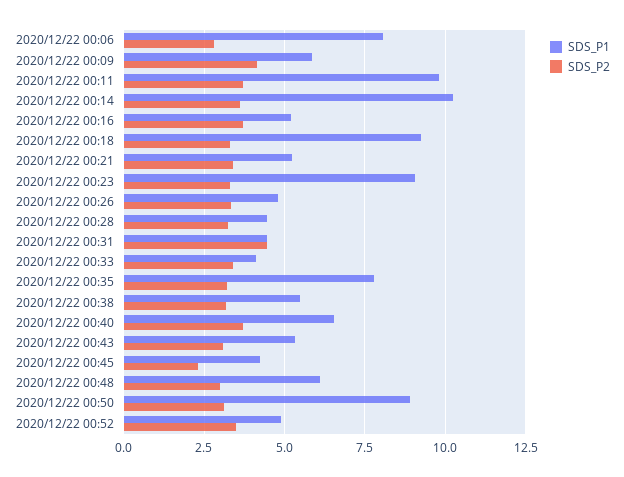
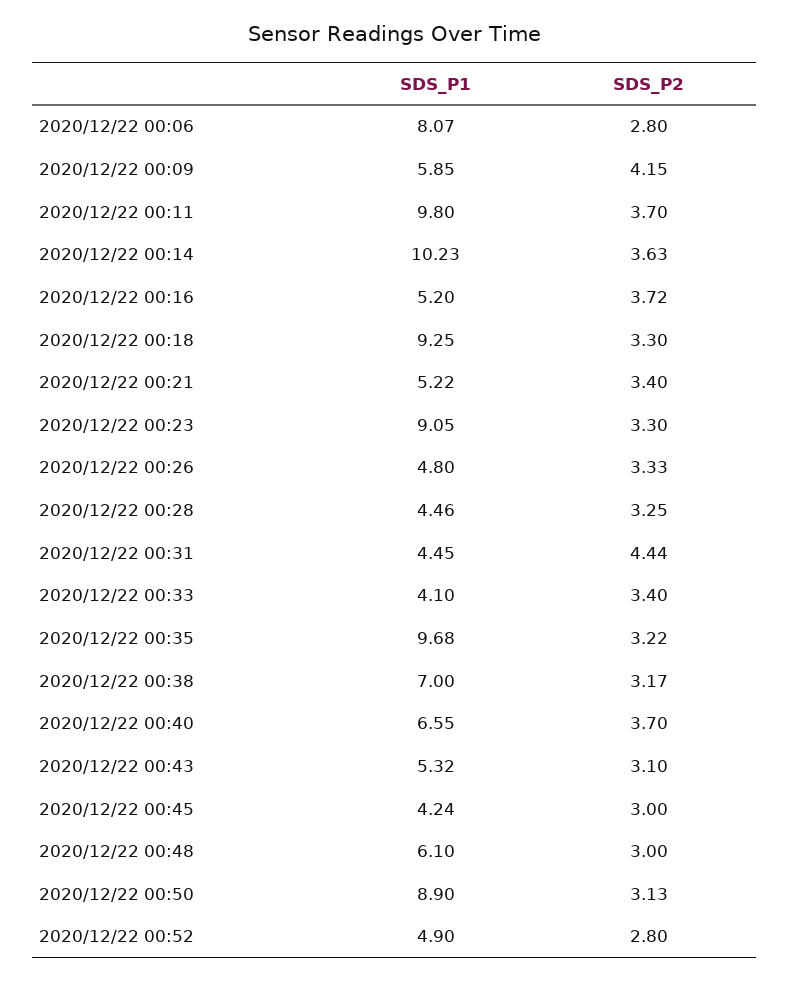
  {
    "SDS_P1": {
      "2020/12/22 00:06": 8.07,
      "2020/12/22 00:09": 5.85,
      "2020/12/22 00:11": 9.8,
      "2020/12/22 00:14": 10.23,
      "2020/12/22 00:16": 5.2,
      "2020/12/22 00:18": 9.25,
      "2020/12/22 00:21": 5.22,
      "2020/12/22 00:23": 9.05,
      "2020/12/22 00:26": 4.8,
      "2020/12/22 00:28": 4.46,
      "2020/12/22 00:31": 4.45,
      "2020/12/22 00:33": 4.1,
-     "2020/12/22 00:35": 7.75,
+     "2020/12/22 00:35": 9.68,
-     "2020/12/22 00:38": 5.5,
+     "2020/12/22 00:38": 7,
      "2020/12/22 00:40": 6.55,
      "2020/12/22 00:43": 5.32,
      "2020/12/22 00:45": 4.24,
      "2020/12/22 00:48": 6.1,
      "2020/12/22 00:50": 8.9,
      "2020/12/22 00:52": 4.9
    },
    "SDS_P2": {
      "2020/12/22 00:06": 2.8,
      "2020/12/22 00:09": 4.15,
      "2020/12/22 00:11": 3.7,
      "2020/12/22 00:14": 3.63,
      "2020/12/22 00:16": 3.72,
      "2020/12/22 00:18": 3.3,
      "2020/12/22 00:21": 3.4,
      "2020/12/22 00:23": 3.3,
      "2020/12/22 00:26": 3.33,
      "2020/12/22 00:28": 3.25,
      "2020/12/22 00:31": 4.44,
      "2020/12/22 00:33": 3.4,
      "2020/12/22 00:35": 3.22,
      "2020/12/22 00:38": 3.17,
      "2020/12/22 00:40": 3.7,
      "2020/12/22 00:43": 3.1,
-     "2020/12/22 00:45": 2.25,
+     "2020/12/22 00:45": 3,
      "2020/12/22 00:48": 3,
      "2020/12/22 00:50": 3.13,
-     "2020/12/22 00:52": 3.5
+     "2020/12/22 00:52": 2.8
    }
  }

